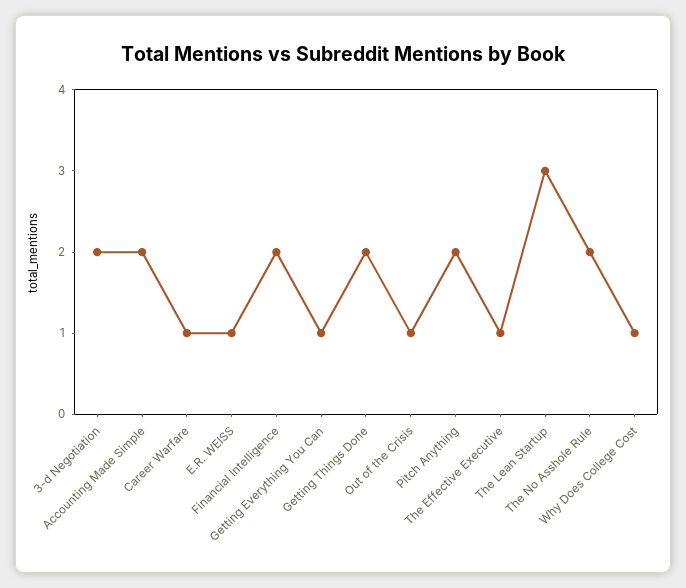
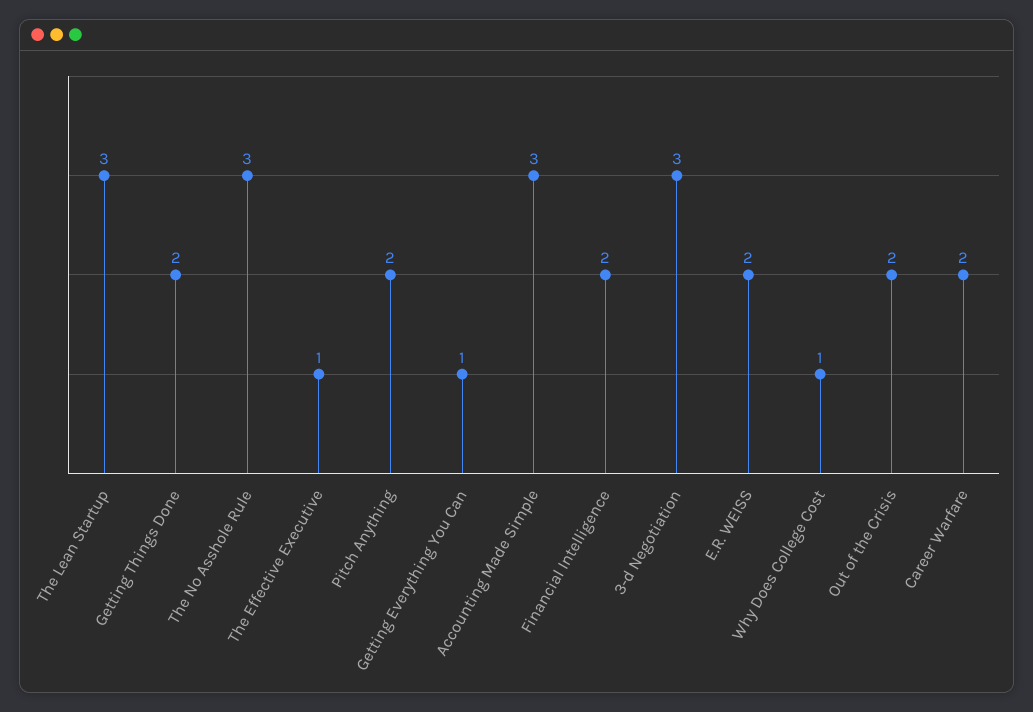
  {
-   "3-d Negotiation": 2,
+   "3-d Negotiation": 3,
-   "Accounting Made Simple": 2,
+   "Accounting Made Simple": 3,
-   "Career Warfare": 1,
+   "Career Warfare": 2,
-   "E.R. WEISS": 1,
+   "E.R. WEISS": 2,
    "Financial Intelligence": 2,
    "Getting Everything You Can": 1,
    "Getting Things Done": 2,
-   "Out of the Crisis": 1,
+   "Out of the Crisis": 2,
    "Pitch Anything": 2,
    "The Effective Executive": 1,
    "The Lean Startup": 3,
-   "The No Asshole Rule": 2,
+   "The No Asshole Rule": 3,
    "Why Does College Cost": 1
  }

